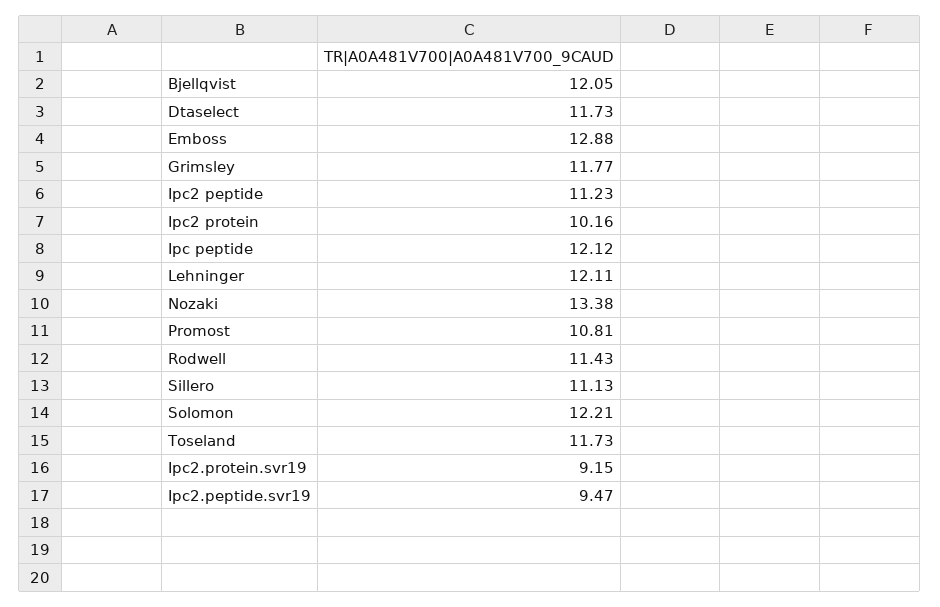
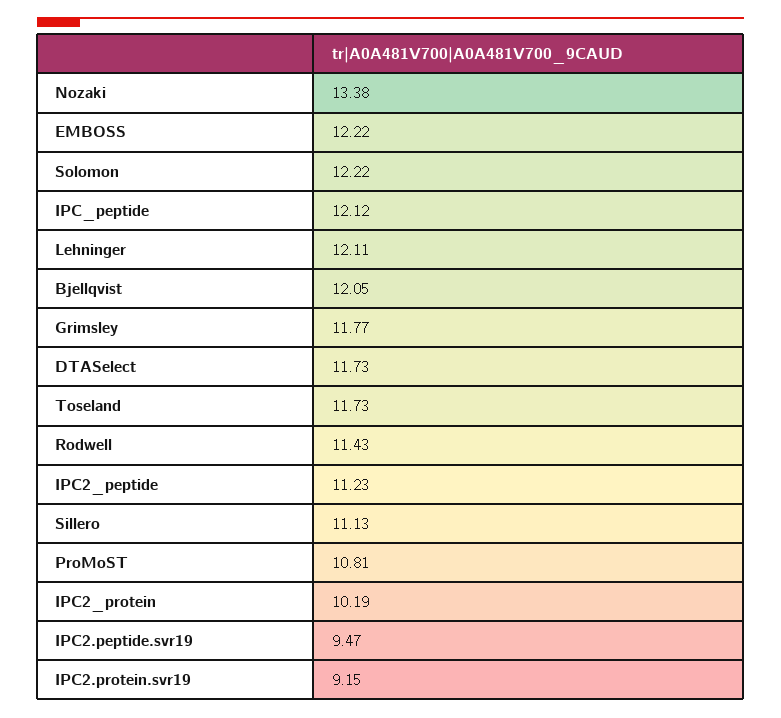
  {
    "Bjellqvist": 12.05,
    "Dtaselect": 11.73,
-   "Emboss": 12.88,
+   "Emboss": 12.22,
    "Grimsley": 11.77,
    "Ipc2 peptide": 11.23,
-   "Ipc2 protein": 10.16,
+   "Ipc2 protein": 10.19,
    "Ipc peptide": 12.12,
    "Lehninger": 12.11,
    "Nozaki": 13.38,
    "Promost": 10.81,
    "Rodwell": 11.43,
    "Sillero": 11.13,
-   "Solomon": 12.21,
+   "Solomon": 12.22,
    "Toseland": 11.73,
    "Ipc2.protein.svr19": 9.15,
    "Ipc2.peptide.svr19": 9.47
  }

